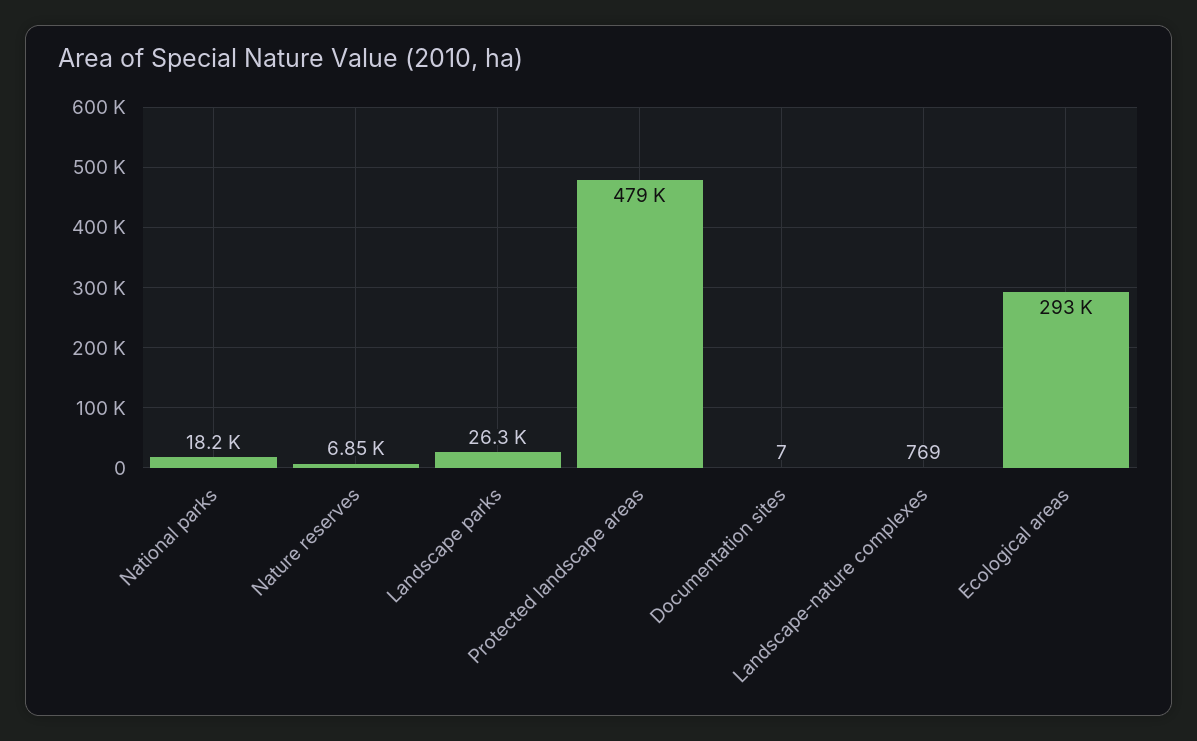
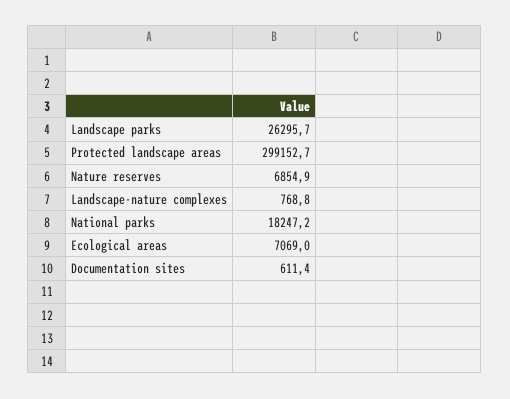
  {
    "National parks": 18247.2,
    "Nature reserves": 6854.9,
    "Landscape parks": 26295.7,
-   "Protected landscape areas": 479000,
+   "Protected landscape areas": 299152.7,
-   "Documentation sites": 7,
+   "Documentation sites": 611.4,
    "Landscape-nature complexes": 768.8,
-   "Ecological areas": 293000
+   "Ecological areas": 7069
  }

